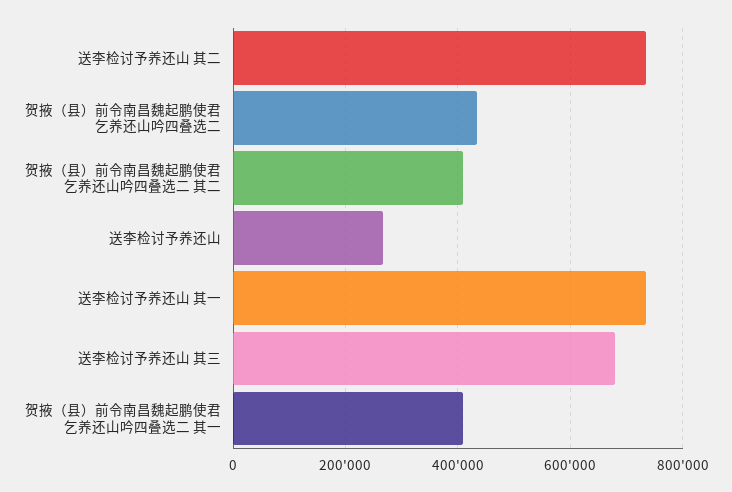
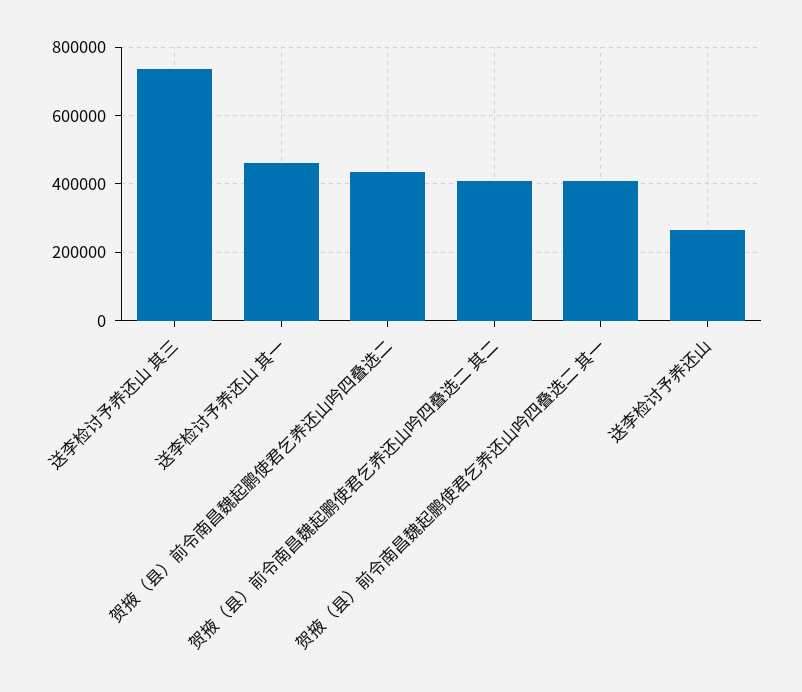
  {
-   "送李检讨予养还山 其二": 740000,
    "贺掖（县）前令南昌魏起鹏使君乞养还山吟四叠选二": 440000,
    "贺掖（县）前令南昌魏起鹏使君乞养还山吟四叠选二 其二": 400000,
    "送李检讨予养还山": 260000,
-   "送李检讨予养还山 其一": 740000,
+   "送李检讨予养还山 其一": 460000,
-   "送李检讨予养还山 其三": 680000,
+   "送李检讨予养还山 其三": 740000,
    "贺掖（县）前令南昌魏起鹏使君乞养还山吟四叠选二 其一": 400000
  }

